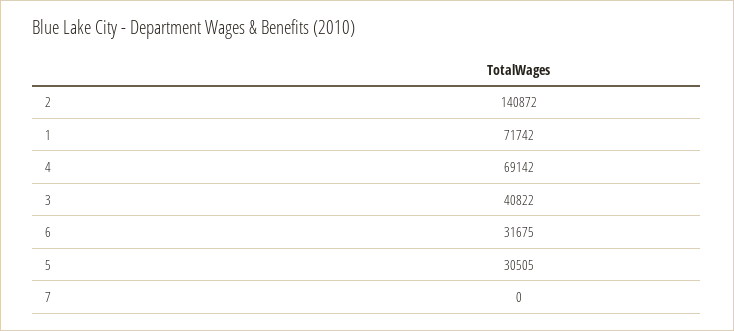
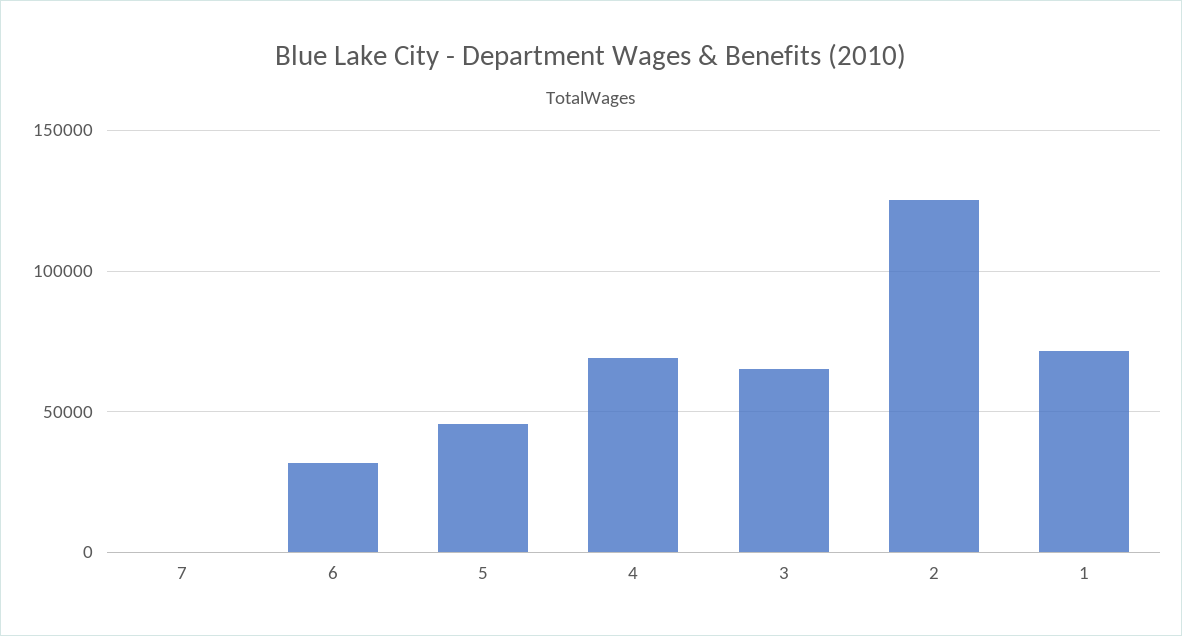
  {
-   "2": 140872,
+   "2": 125000,
    "1": 71742,
    "4": 69142,
-   "3": 40822,
+   "3": 65000,
    "6": 31675,
-   "5": 30505,
+   "5": 45000,
    "7": 0
  }

